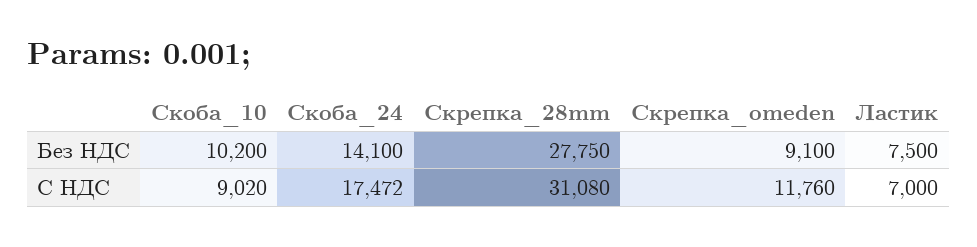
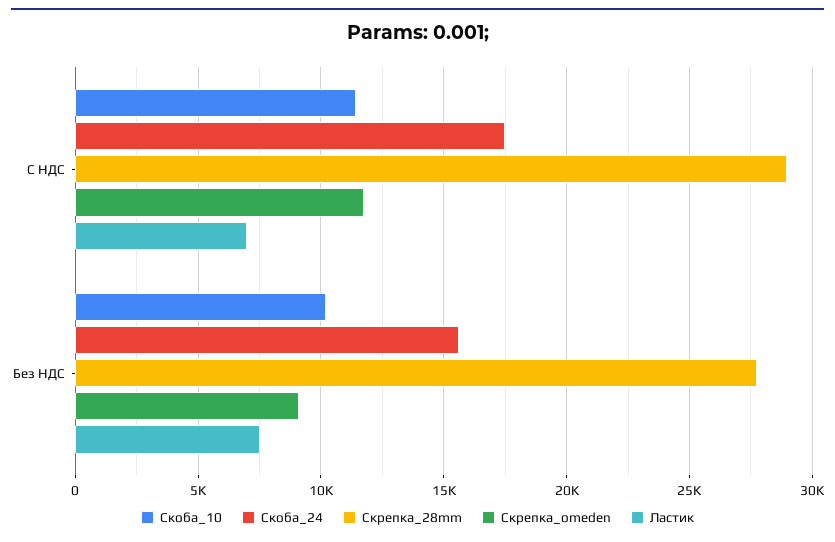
  {
    "Скоба_10": {
      "Без НДС": 10200,
-     "С НДС": 9020
+     "С НДС": 11500
    },
    "Скоба_24": {
-     "Без НДС": 14100,
+     "Без НДС": 15500,
      "С НДС": 17472
    },
    "Скрепка_28mm": {
      "Без НДС": 27750,
-     "С НДС": 31080
+     "С НДС": 29000
    },
    "Скрепка_omeden": {
      "Без НДС": 9100,
      "С НДС": 11760
    },
    "Ластик": {
      "Без НДС": 7500,
      "С НДС": 7000
    }
  }

